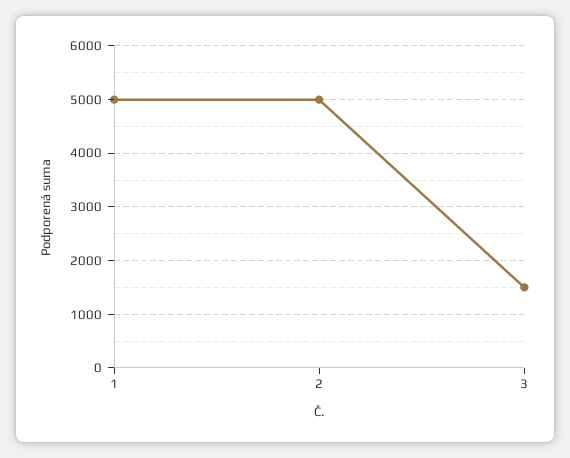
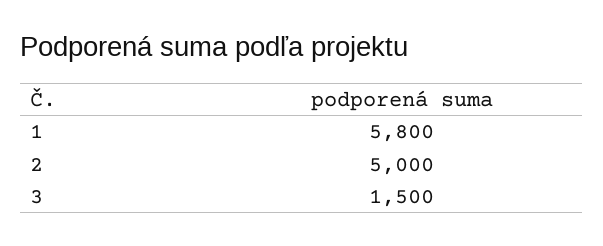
  {
-   "1": 5000,
+   "1": 5800,
    "2": 5000,
    "3": 1500
  }

